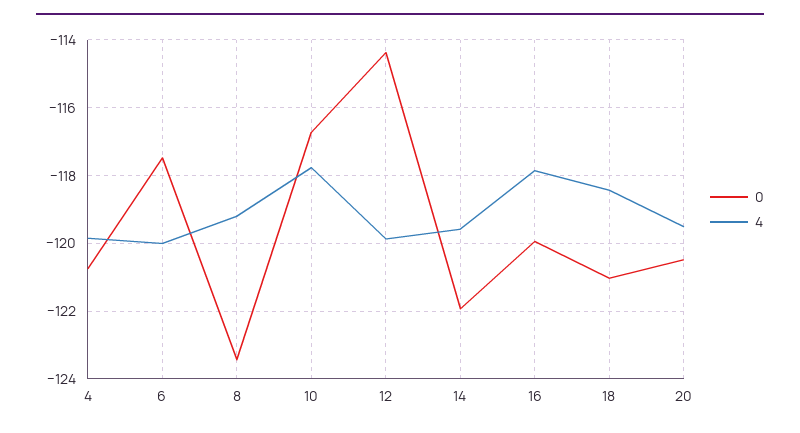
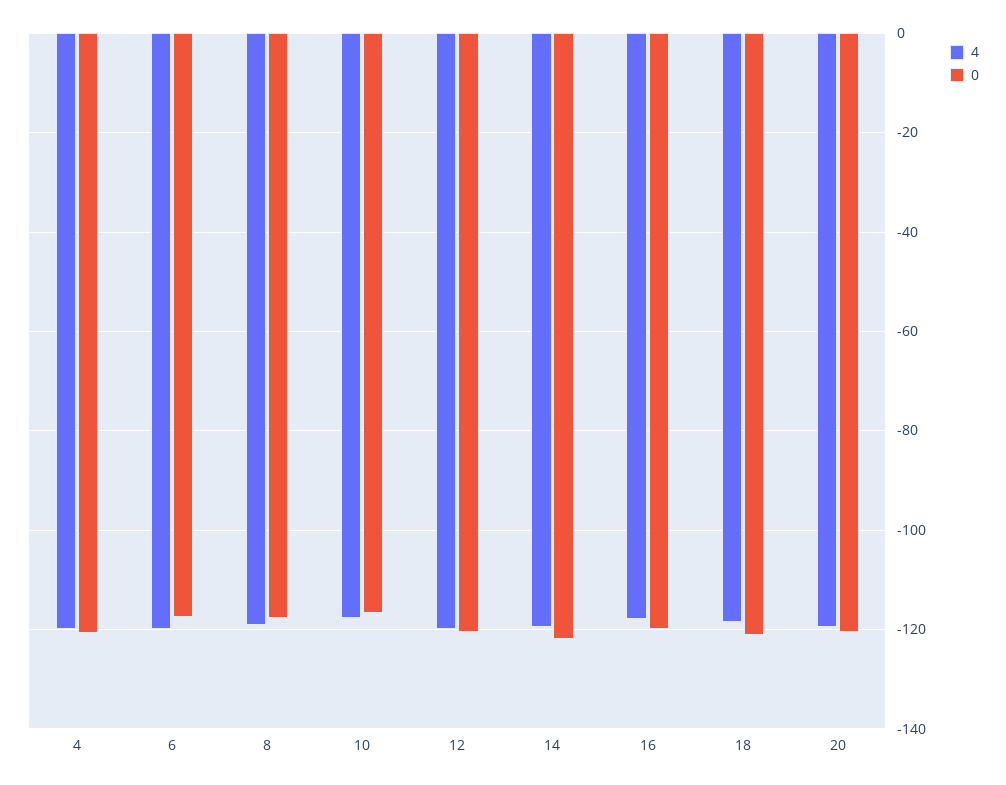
  {
    "0": {
      "4": -120.8,
      "6": -117.4,
-     "8": -123.4,
+     "8": -118,
      "10": -116.8,
-     "12": -114.4,
+     "12": -120,
      "14": -122,
      "16": -120,
      "18": -121,
      "20": -120.4
    },
    "4": {
      "4": -119.8,
      "6": -120,
      "8": -119.2,
      "10": -117.8,
      "12": -119.8,
      "14": -119.6,
      "16": -117.8,
      "18": -118.4,
      "20": -119.6
    }
  }

